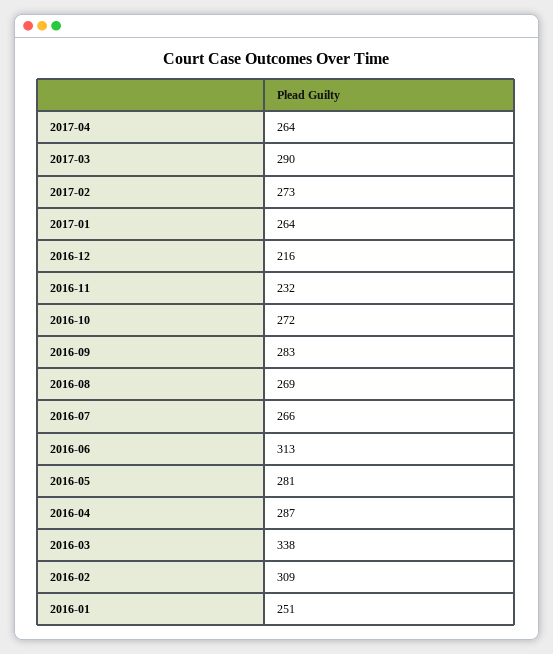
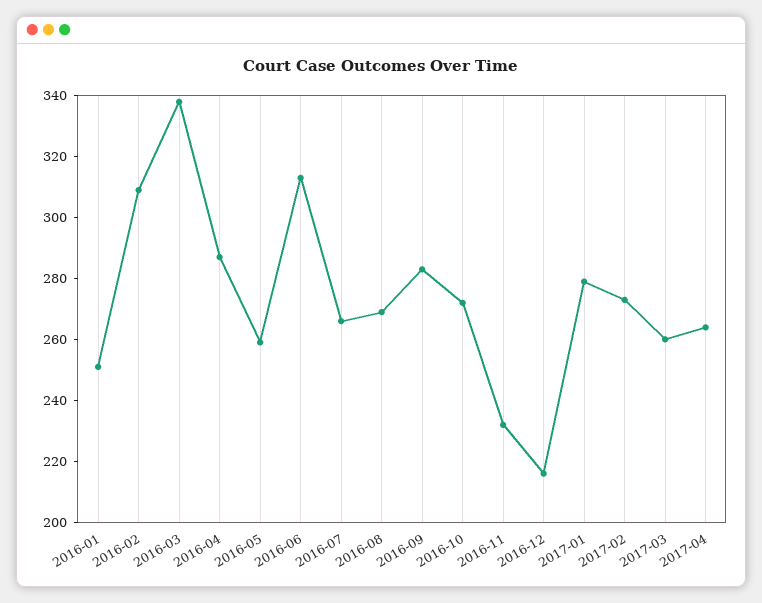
  {
    "2017-04": 264,
-   "2017-03": 290,
+   "2017-03": 260,
    "2017-02": 273,
-   "2017-01": 264,
+   "2017-01": 280,
    "2016-12": 216,
    "2016-11": 232,
    "2016-10": 272,
    "2016-09": 283,
    "2016-08": 269,
    "2016-07": 266,
    "2016-06": 313,
-   "2016-05": 281,
+   "2016-05": 260,
    "2016-04": 287,
    "2016-03": 338,
    "2016-02": 309,
    "2016-01": 251
  }

